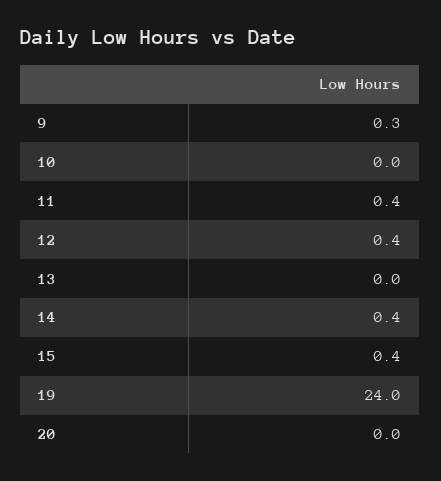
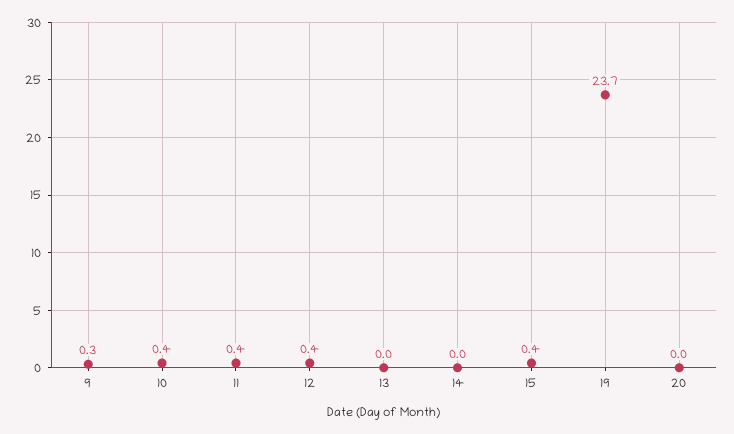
  {
    "9": 0.3,
-   "10": 0,
+   "10": 0.4,
    "11": 0.4,
    "12": 0.4,
    "13": 0,
-   "14": 0.4,
+   "14": 0,
    "15": 0.4,
-   "19": 24,
+   "19": 23.7,
    "20": 0
  }

